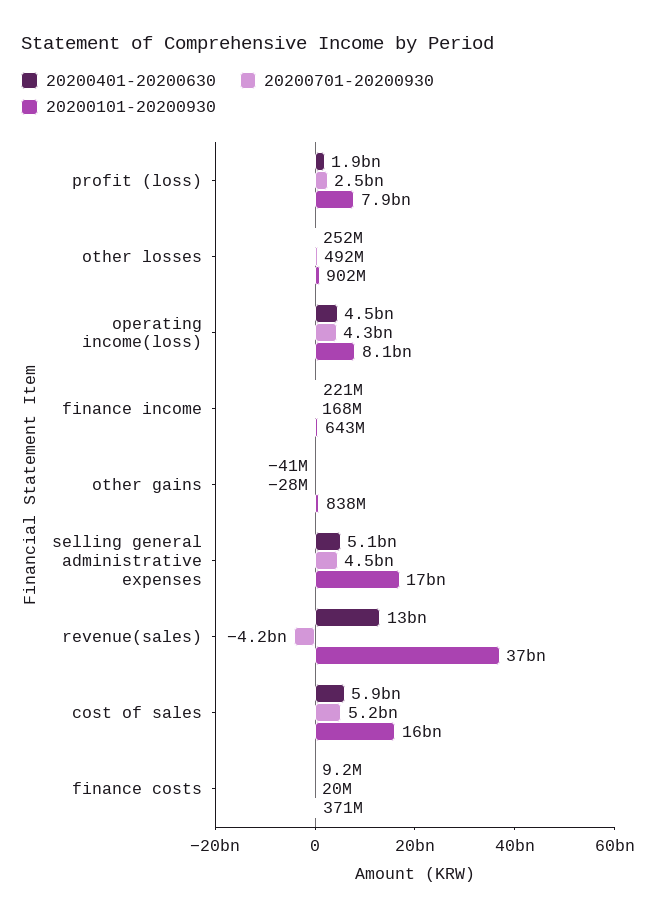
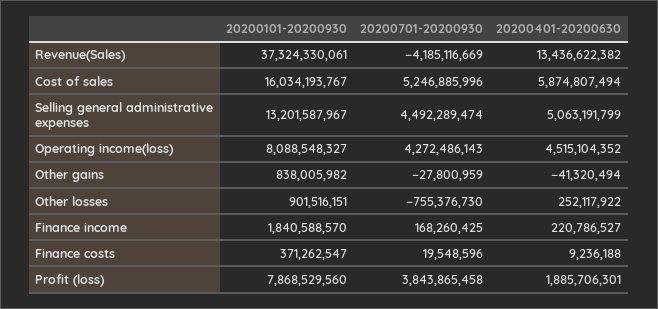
  {
    "20200401-20200630": {
      "profit (loss)": 1885706301,
      "other losses": 252117922,
      "operating income(loss)": 4515104352,
      "finance income": 220786527,
      "other gains": -41320494,
      "selling general administrative expenses": 5063191799,
      "revenue(sales)": 13436622382,
      "cost of sales": 5874807494,
      "finance costs": 9236188
    },
    "20200701-20200930": {
-     "profit (loss)": 2500000000,
+     "profit (loss)": 3843865458,
-     "other losses": 492000000,
+     "other losses": -755376730,
      "operating income(loss)": 4272486143,
      "finance income": 168260425,
      "other gains": -27800959,
      "selling general administrative expenses": 4492289474,
      "revenue(sales)": -4185116669,
      "cost of sales": 5246885996,
      "finance costs": 19548596
    },
    "20200101-20200930": {
      "profit (loss)": 7868529560,
      "other losses": 901516151,
      "operating income(loss)": 8088548327,
-     "finance income": 643000000,
+     "finance income": 1840588570,
      "other gains": 838005982,
-     "selling general administrative expenses": 17000000000,
+     "selling general administrative expenses": 13201587967,
      "revenue(sales)": 37324330061,
      "cost of sales": 16034193767,
      "finance costs": 371262547
    }
  }

